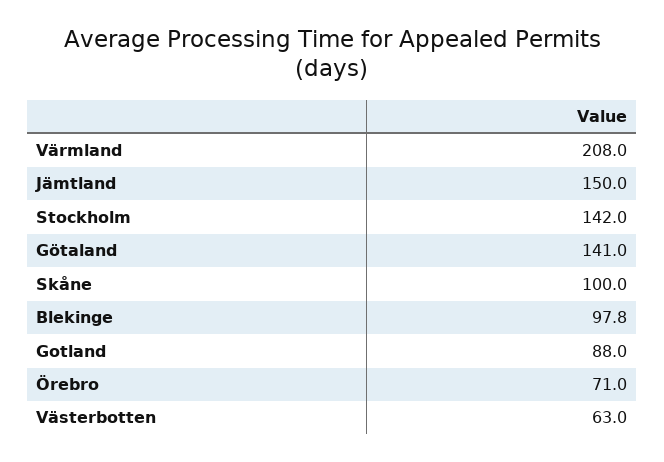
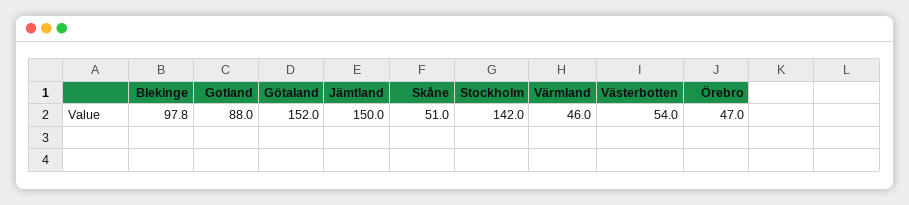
  {
-   "Värmland": 208,
+   "Värmland": 46,
    "Jämtland": 150,
    "Stockholm": 142,
-   "Götaland": 141,
+   "Götaland": 152,
-   "Skåne": 100,
+   "Skåne": 51,
    "Blekinge": 97.8,
    "Gotland": 88,
-   "Örebro": 71,
+   "Örebro": 47,
-   "Västerbotten": 63
+   "Västerbotten": 54
  }

